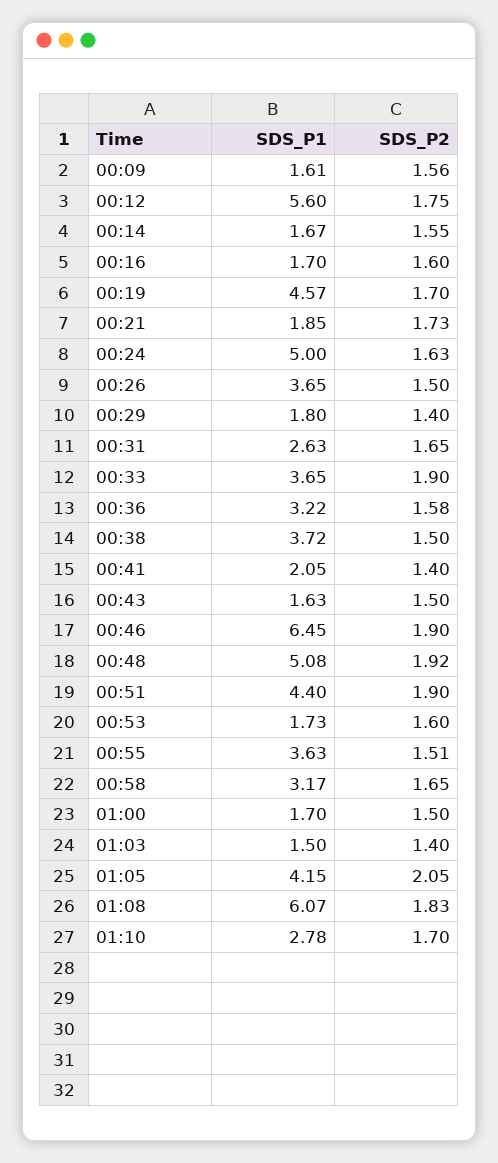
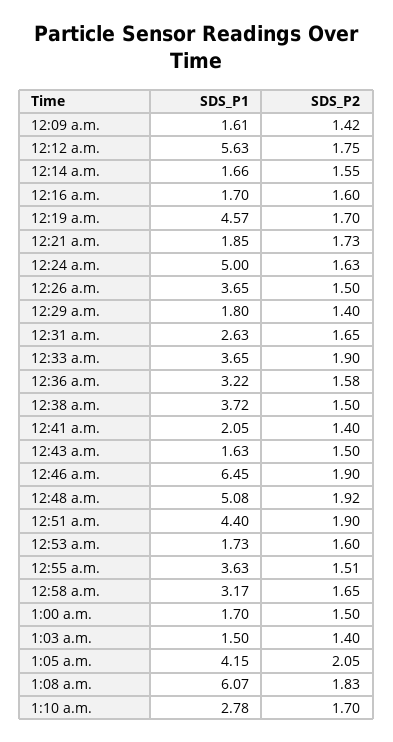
  {
    "SDS_P1": {
      "00:09": 1.61,
-     "00:12": 5.6,
+     "00:12": 5.63,
-     "00:14": 1.67,
+     "00:14": 1.66,
      "00:16": 1.7,
      "00:19": 4.57,
      "00:21": 1.85,
      "00:24": 5,
      "00:26": 3.65,
      "00:29": 1.8,
      "00:31": 2.63,
      "00:33": 3.65,
      "00:36": 3.22,
      "00:38": 3.72,
      "00:41": 2.05,
      "00:43": 1.63,
      "00:46": 6.45,
      "00:48": 5.08,
      "00:51": 4.4,
      "00:53": 1.73,
      "00:55": 3.63,
      "00:58": 3.17,
      "01:00": 1.7,
      "01:03": 1.5,
      "01:05": 4.15,
      "01:08": 6.07,
      "01:10": 2.78
    },
    "SDS_P2": {
-     "00:09": 1.56,
+     "00:09": 1.42,
      "00:12": 1.75,
      "00:14": 1.55,
      "00:16": 1.6,
      "00:19": 1.7,
      "00:21": 1.73,
      "00:24": 1.63,
      "00:26": 1.5,
      "00:29": 1.4,
      "00:31": 1.65,
      "00:33": 1.9,
      "00:36": 1.58,
      "00:38": 1.5,
      "00:41": 1.4,
      "00:43": 1.5,
      "00:46": 1.9,
      "00:48": 1.92,
      "00:51": 1.9,
      "00:53": 1.6,
      "00:55": 1.51,
      "00:58": 1.65,
      "01:00": 1.5,
      "01:03": 1.4,
      "01:05": 2.05,
      "01:08": 1.83,
      "01:10": 1.7
    }
  }

